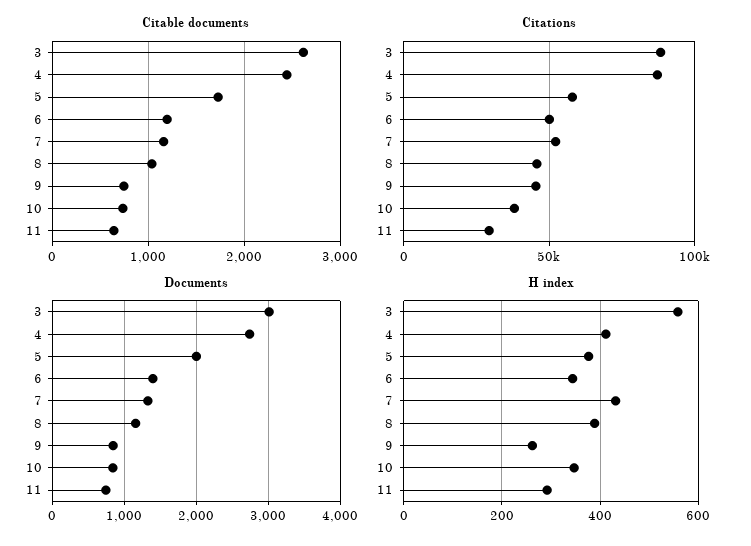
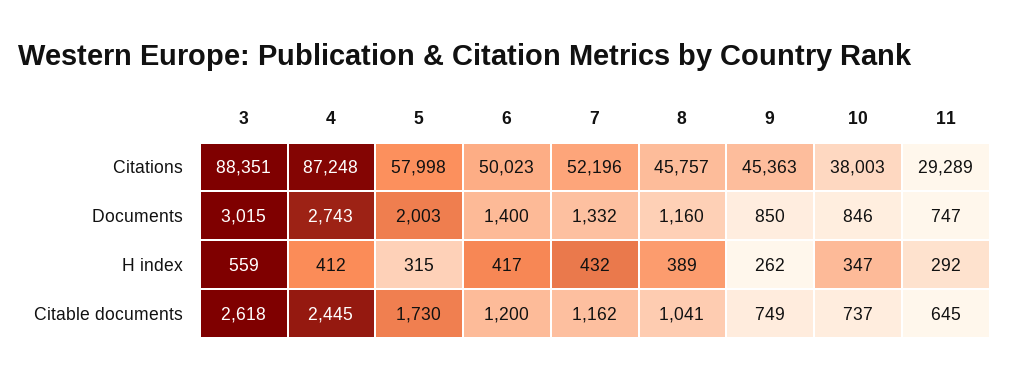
  {
    "Citable documents": {
      "3": 2618,
      "4": 2445,
      "5": 1730,
      "6": 1200,
      "7": 1162,
      "8": 1041,
      "9": 749,
      "10": 737,
      "11": 645
    },
    "Citations": {
      "3": 88351,
      "4": 87248,
      "5": 57998,
      "6": 50023,
      "7": 52196,
      "8": 45757,
      "9": 45363,
      "10": 38003,
      "11": 29289
    },
    "Documents": {
      "3": 3015,
      "4": 2743,
      "5": 2003,
      "6": 1400,
      "7": 1332,
      "8": 1160,
      "9": 850,
      "10": 846,
      "11": 747
    },
    "H index": {
      "3": 559,
      "4": 412,
-     "5": 380,
+     "5": 315,
-     "6": 340,
+     "6": 417,
      "7": 432,
      "8": 389,
      "9": 262,
      "10": 347,
      "11": 292
    }
  }

